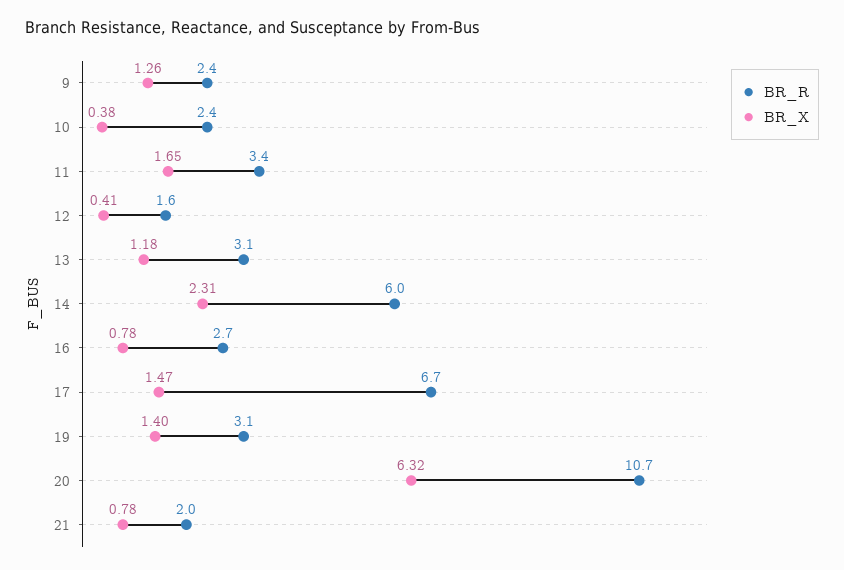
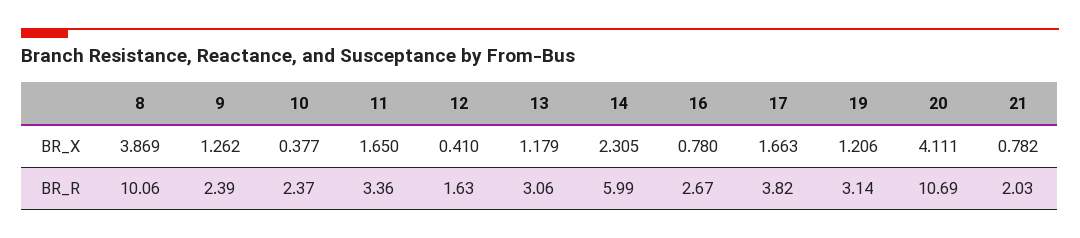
  {
    "BR_R": {
      "9": 2.39,
      "10": 2.37,
      "11": 3.36,
      "12": 1.63,
      "13": 3.06,
      "14": 5.99,
      "16": 2.67,
-     "17": 6.7,
+     "17": 3.82,
      "19": 3.14,
      "20": 10.69,
-     "21": 2.03
+     "21": 2.03,
+     "8": 10.06
    },
    "BR_X": {
      "9": 1.262,
      "10": 0.377,
      "11": 1.65,
      "12": 0.41,
      "13": 1.179,
      "14": 2.305,
      "16": 0.78,
-     "17": 1.47,
+     "17": 1.663,
-     "19": 1.4,
+     "19": 1.206,
-     "20": 6.32,
+     "20": 4.111,
-     "21": 0.782
+     "21": 0.782,
+     "8": 3.869
    }
  }

